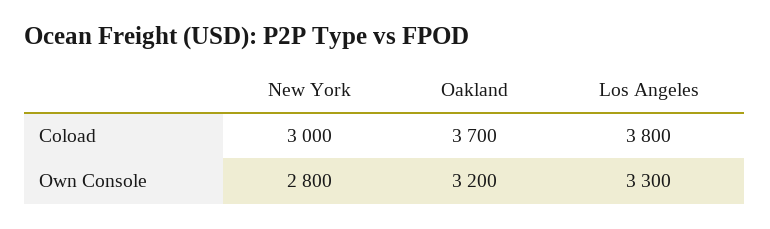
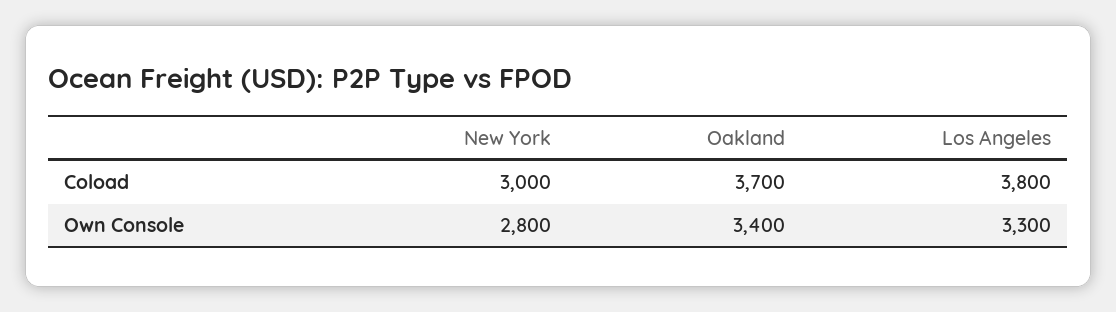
  {
    "New York": {
      "Coload": 3000,
      "Own Console": 2800
    },
    "Oakland": {
      "Coload": 3700,
-     "Own Console": 3200
+     "Own Console": 3400
    },
    "Los Angeles": {
      "Coload": 3800,
      "Own Console": 3300
    }
  }

